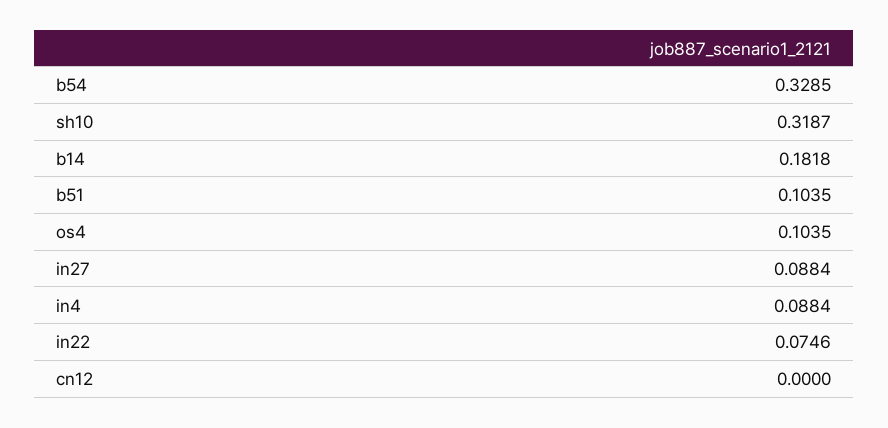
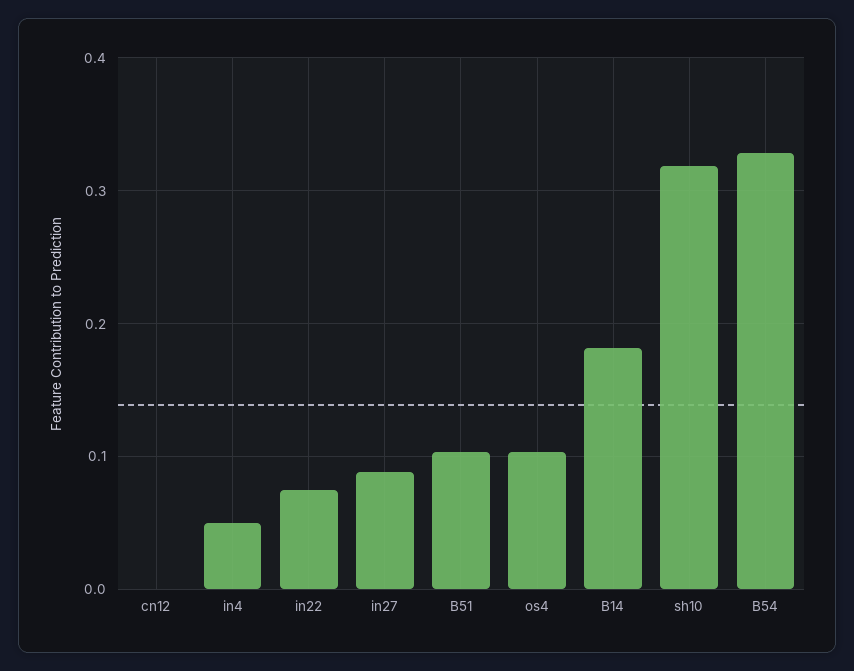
  {
    "b54": 0.3285,
    "sh10": 0.3187,
    "b14": 0.1818,
    "b51": 0.1035,
    "os4": 0.1035,
    "in27": 0.0884,
-   "in4": 0.0884,
+   "in4": 0.05,
    "in22": 0.0746,
    "cn12": 0
  }

